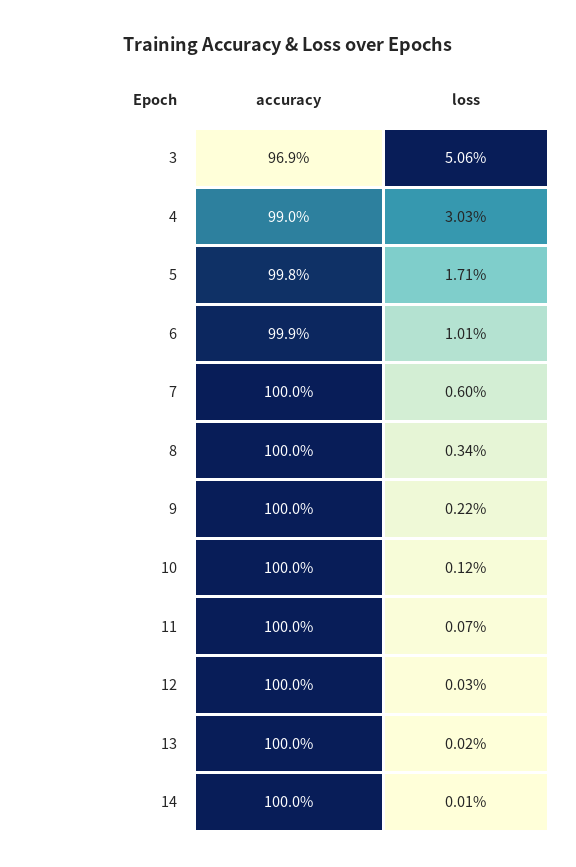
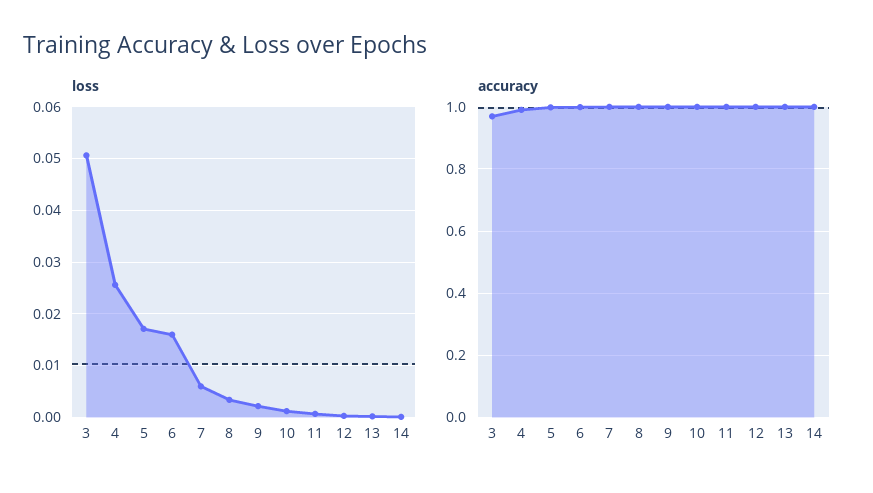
  {
    "accuracy": {
      "3": 0.969,
      "4": 0.99,
      "5": 0.998,
      "6": 0.999,
      "7": 1,
      "8": 1,
      "9": 1,
      "10": 1,
      "11": 1,
      "12": 1,
      "13": 1,
      "14": 1
    },
    "loss": {
      "3": 0.0506,
-     "4": 0.0303,
+     "4": 0.026,
      "5": 0.0171,
-     "6": 0.0101,
+     "6": 0.016,
      "7": 0.006,
      "8": 0.0034,
      "9": 0.0022,
      "10": 0.0012,
      "11": 0.0007,
      "12": 0.0003,
      "13": 0.0002,
      "14": 0.0001
    }
  }

